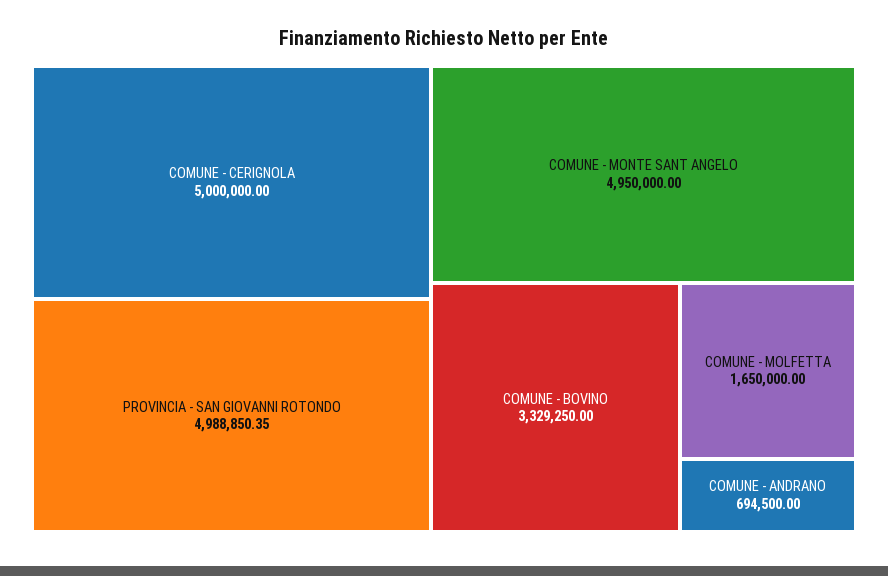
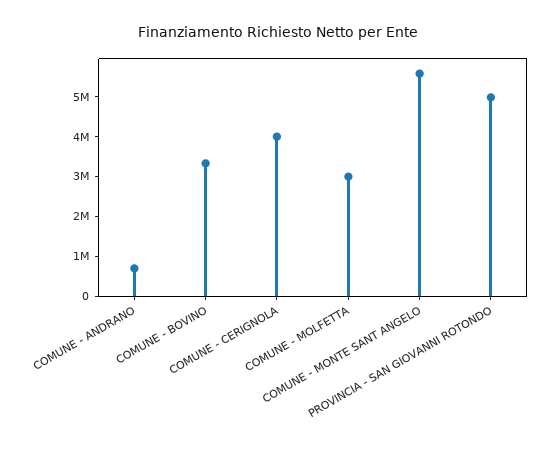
  {
-   "COMUNE - CERIGNOLA": 5000000,
+   "COMUNE - CERIGNOLA": 4000000,
    "PROVINCIA - SAN GIOVANNI ROTONDO": 4988850.35,
-   "COMUNE - MONTE SANT ANGELO": 4950000,
+   "COMUNE - MONTE SANT ANGELO": 5500000,
    "COMUNE - BOVINO": 3329250,
-   "COMUNE - MOLFETTA": 1650000,
+   "COMUNE - MOLFETTA": 3000000,
    "COMUNE - ANDRANO": 694500
  }

